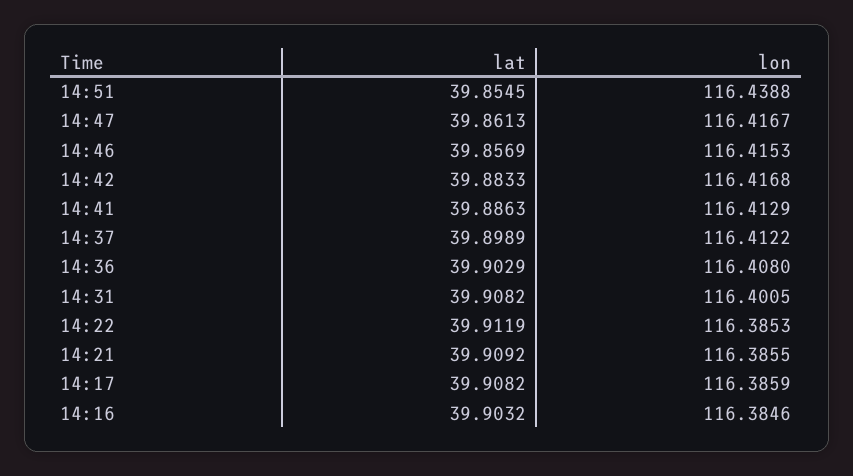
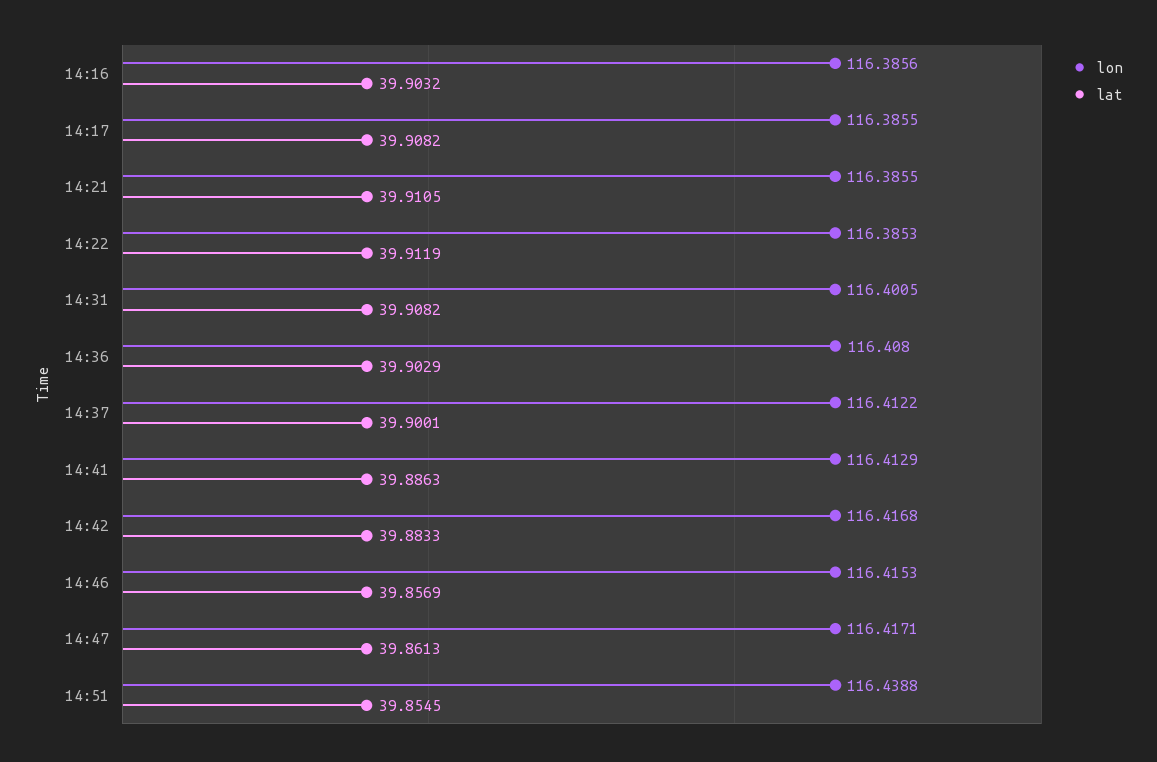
  {
    "lat": {
      "14:51": 39.8545,
      "14:47": 39.8613,
      "14:46": 39.8569,
      "14:42": 39.8833,
      "14:41": 39.8863,
-     "14:37": 39.8989,
+     "14:37": 39.9001,
      "14:36": 39.9029,
      "14:31": 39.9082,
      "14:22": 39.9119,
-     "14:21": 39.9092,
+     "14:21": 39.9105,
      "14:17": 39.9082,
      "14:16": 39.9032
    },
    "lon": {
      "14:51": 116.4388,
-     "14:47": 116.4167,
+     "14:47": 116.4171,
      "14:46": 116.4153,
      "14:42": 116.4168,
      "14:41": 116.4129,
      "14:37": 116.4122,
      "14:36": 116.408,
      "14:31": 116.4005,
      "14:22": 116.3853,
      "14:21": 116.3855,
-     "14:17": 116.3859,
+     "14:17": 116.3855,
-     "14:16": 116.3846
+     "14:16": 116.3856
    }
  }

